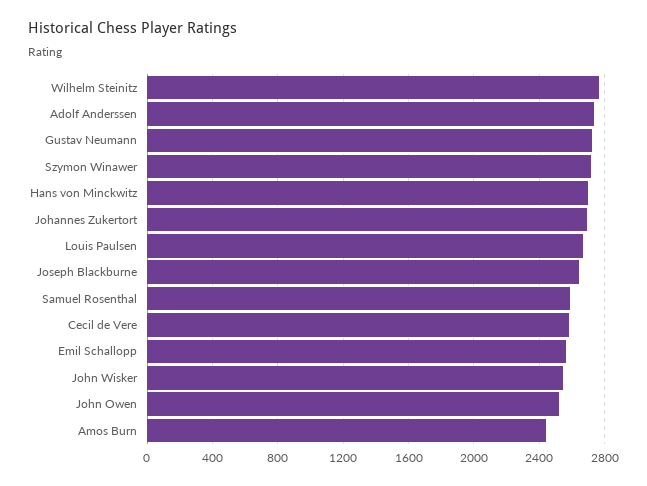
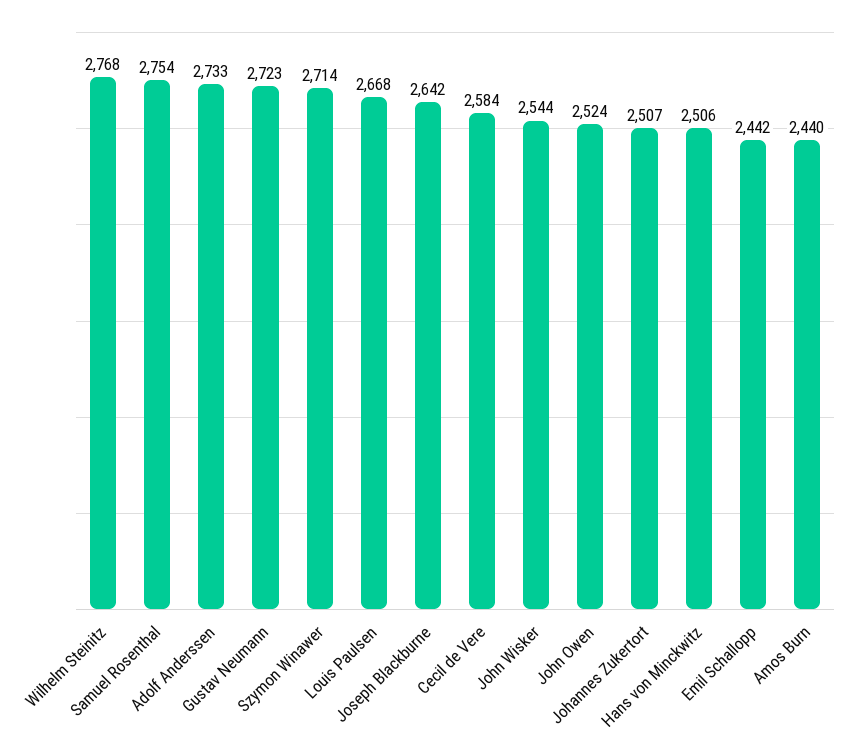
  {
    "Wilhelm Steinitz": 2768,
    "Adolf Anderssen": 2733,
    "Gustav Neumann": 2723,
    "Szymon Winawer": 2714,
-   "Hans von Minckwitz": 2700,
+   "Hans von Minckwitz": 2506,
-   "Johannes Zukertort": 2700,
+   "Johannes Zukertort": 2507,
    "Louis Paulsen": 2668,
    "Joseph Blackburne": 2642,
-   "Samuel Rosenthal": 2600,
+   "Samuel Rosenthal": 2754,
    "Cecil de Vere": 2584,
-   "Emil Schallopp": 2550,
+   "Emil Schallopp": 2442,
    "John Wisker": 2544,
    "John Owen": 2524,
    "Amos Burn": 2440
  }

